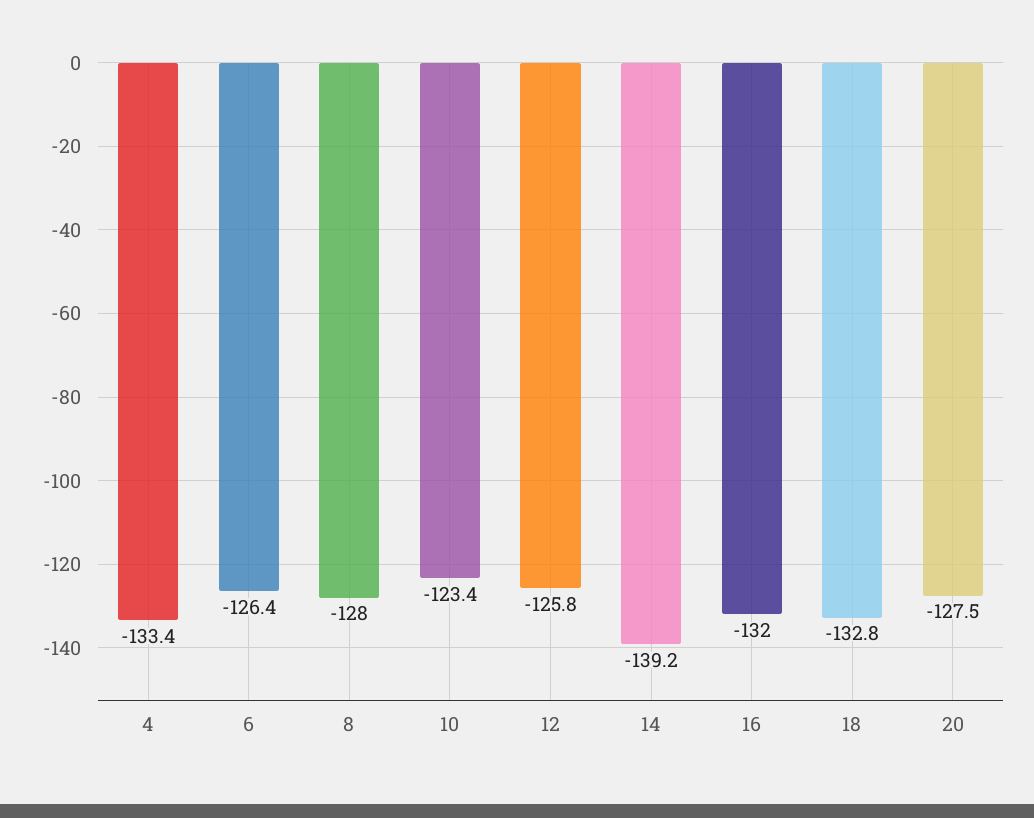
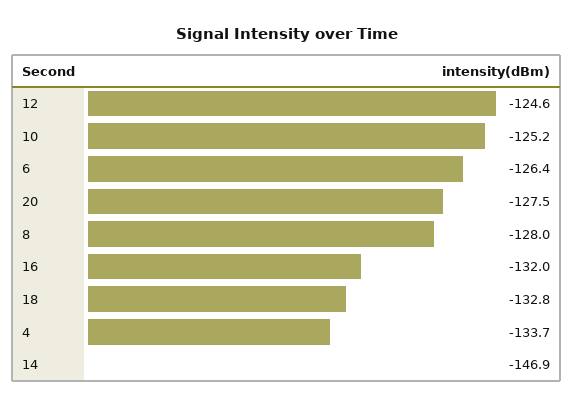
  {
-   "4": -133.4,
+   "4": -133.7,
    "6": -126.4,
    "8": -128,
-   "10": -123.4,
+   "10": -125.2,
-   "12": -125.8,
+   "12": -124.6,
-   "14": -139.2,
+   "14": -146.9,
    "16": -132,
    "18": -132.8,
    "20": -127.5
  }

